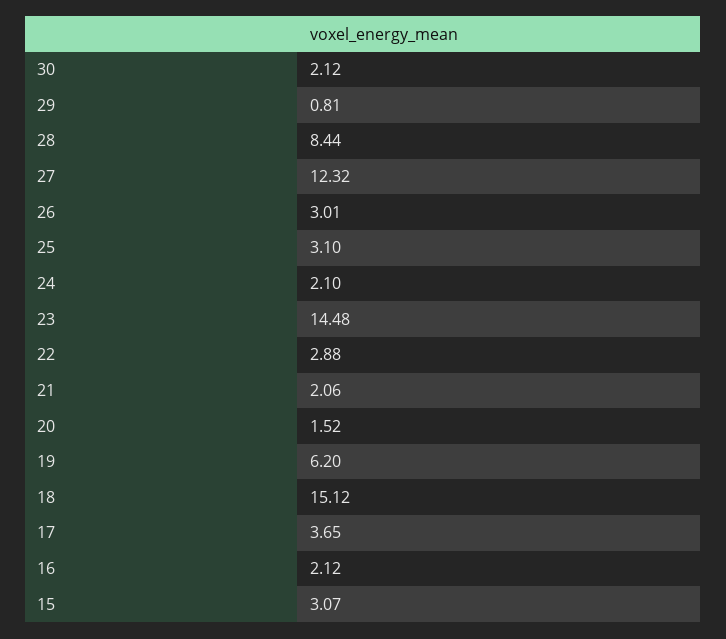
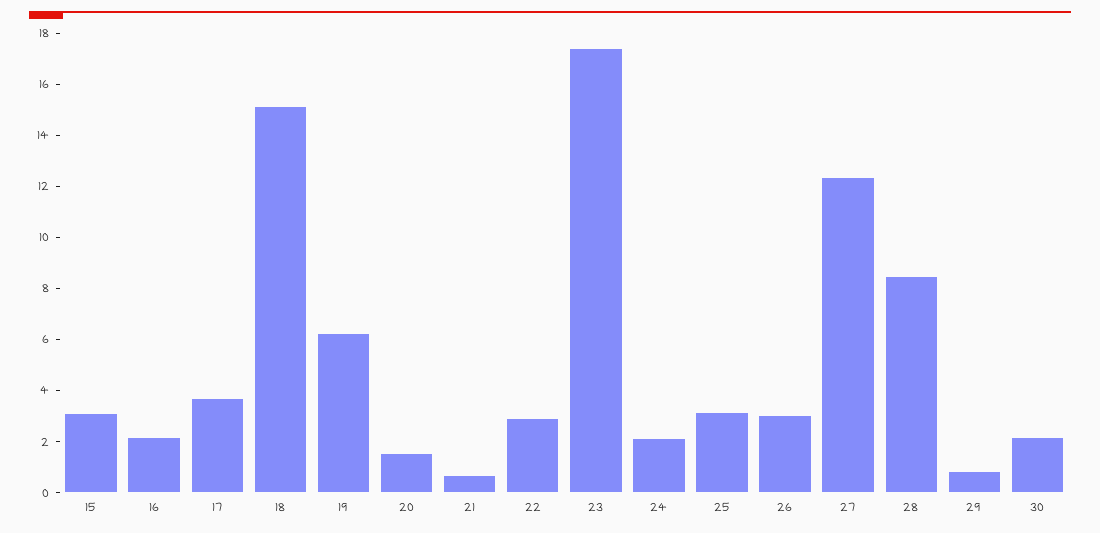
  {
    "30": 2.12,
    "29": 0.81,
    "28": 8.44,
    "27": 12.32,
    "26": 3.01,
    "25": 3.1,
    "24": 2.1,
-   "23": 14.48,
+   "23": 17.5,
    "22": 2.88,
-   "21": 2.06,
+   "21": 0.5,
    "20": 1.52,
    "19": 6.2,
    "18": 15.12,
    "17": 3.65,
    "16": 2.12,
    "15": 3.07
  }

